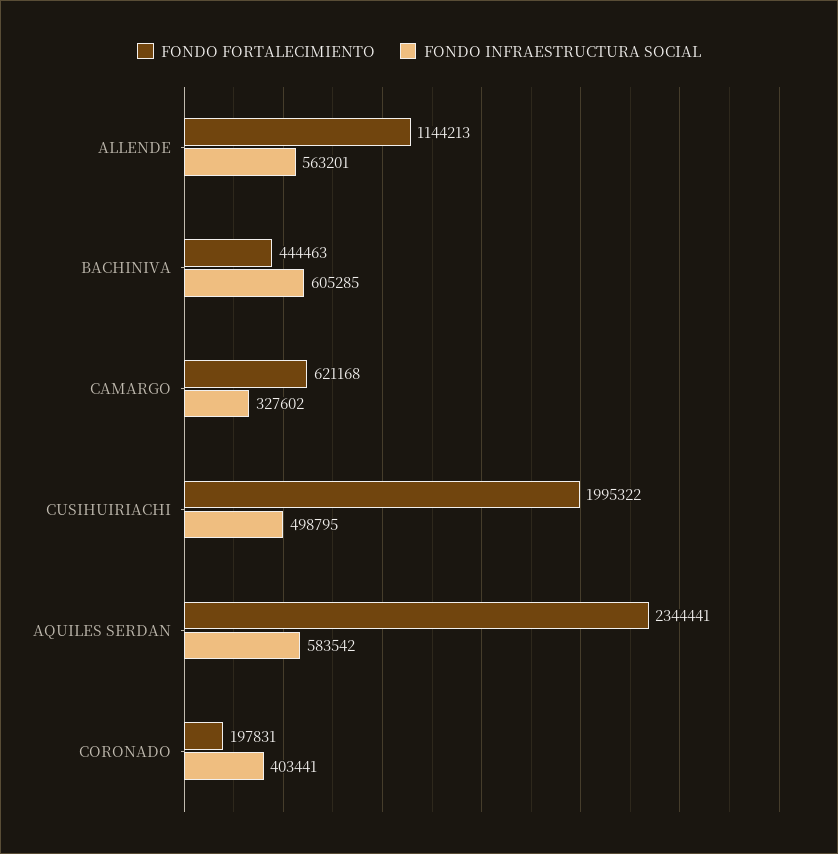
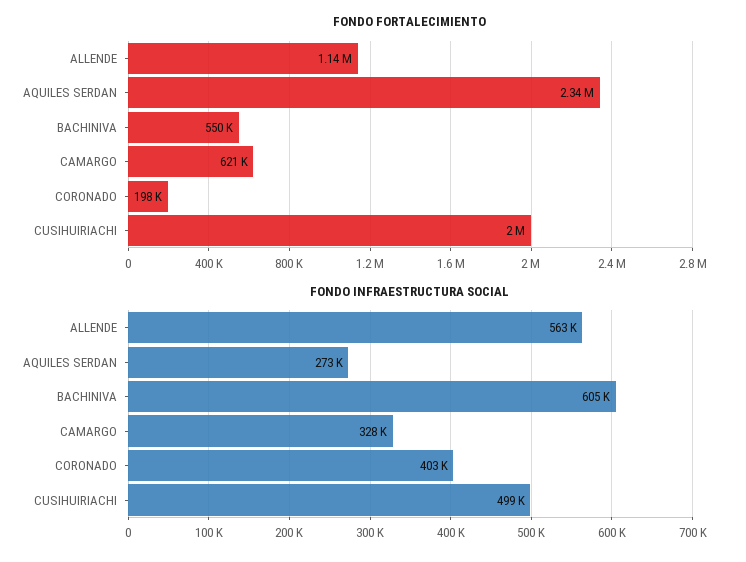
  {
    "FONDO FORTALECIMIENTO": {
      "ALLENDE": 1144213,
-     "BACHINIVA": 444463,
+     "BACHINIVA": 550000,
      "CAMARGO": 621168,
      "CUSIHUIRIACHI": 1995322,
      "AQUILES SERDAN": 2344441,
      "CORONADO": 197831
    },
    "FONDO INFRAESTRUCTURA SOCIAL": {
      "ALLENDE": 563201,
      "BACHINIVA": 605285,
      "CAMARGO": 327602,
      "CUSIHUIRIACHI": 498795,
-     "AQUILES SERDAN": 583542,
+     "AQUILES SERDAN": 273000,
      "CORONADO": 403441
    }
  }

